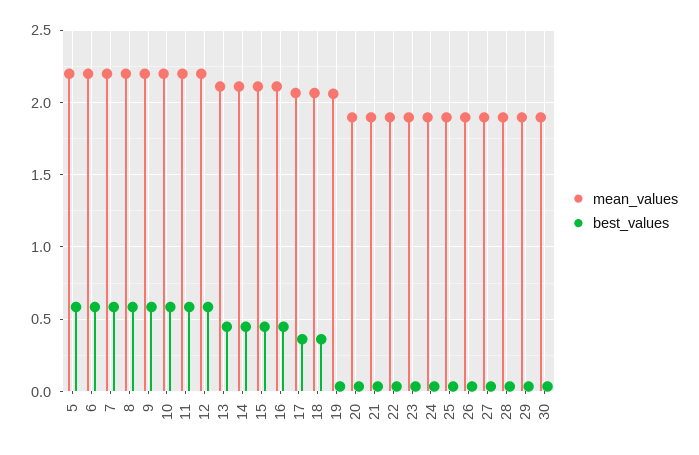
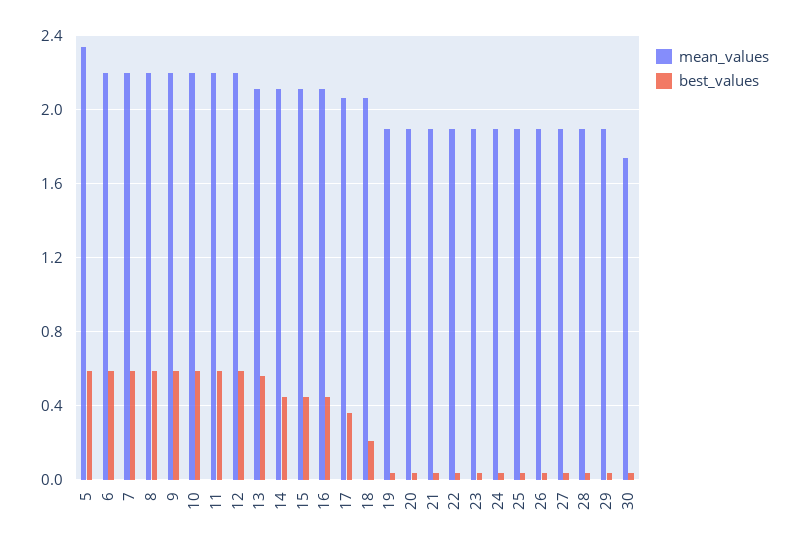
  {
    "mean_values": {
-     "5": 2.2,
+     "5": 2.35,
      "6": 2.2,
      "7": 2.2,
      "8": 2.2,
      "9": 2.2,
      "10": 2.2,
      "11": 2.2,
      "12": 2.2,
      "13": 2.1,
      "14": 2.1,
      "15": 2.1,
      "16": 2.1,
      "17": 2.05,
      "18": 2.05,
-     "19": 2.05,
+     "19": 1.9,
      "20": 1.9,
      "21": 1.9,
      "22": 1.9,
      "23": 1.9,
      "24": 1.9,
      "25": 1.9,
      "26": 1.9,
      "27": 1.9,
      "28": 1.9,
      "29": 1.9,
-     "30": 1.9
+     "30": 1.75
    },
    "best_values": {
      "5": 0.6,
      "6": 0.6,
      "7": 0.6,
      "8": 0.6,
      "9": 0.6,
      "10": 0.6,
      "11": 0.6,
      "12": 0.6,
-     "13": 0.45,
+     "13": 0.55,
      "14": 0.45,
      "15": 0.45,
      "16": 0.45,
      "17": 0.35,
-     "18": 0.35,
+     "18": 0.2,
      "19": 0.05,
      "20": 0.05,
      "21": 0.05,
      "22": 0.05,
      "23": 0.05,
      "24": 0.05,
      "25": 0.05,
      "26": 0.05,
      "27": 0.05,
      "28": 0.05,
      "29": 0.05,
      "30": 0.05
    }
  }

